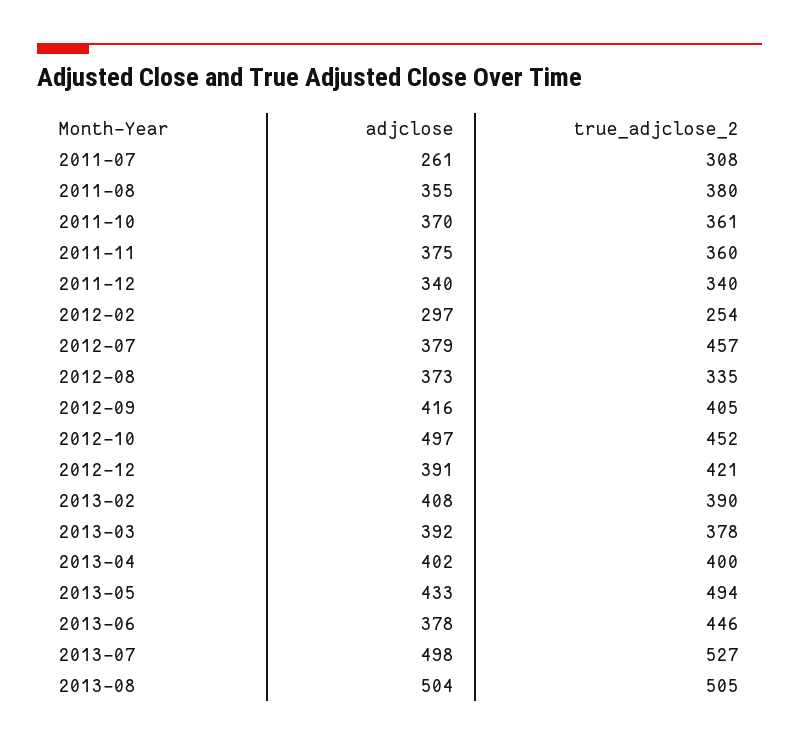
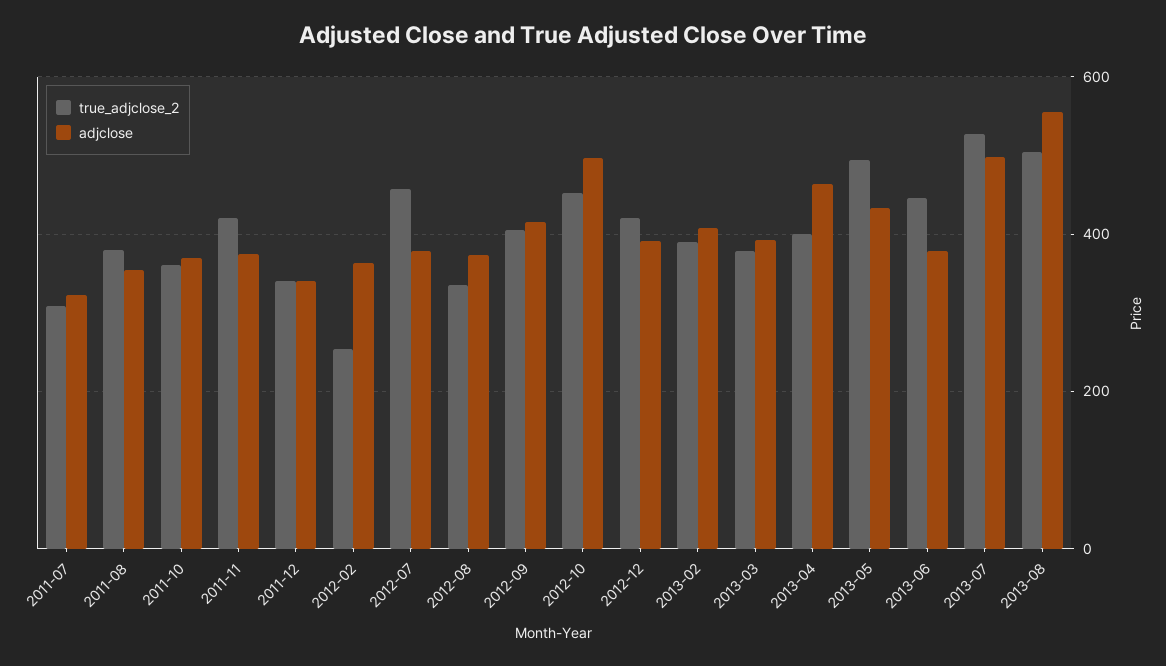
  {
    "adjclose": {
-     "2011-07": 261,
+     "2011-07": 320,
      "2011-08": 355,
      "2011-10": 370,
      "2011-11": 375,
      "2011-12": 340,
-     "2012-02": 297,
+     "2012-02": 360,
      "2012-07": 379,
      "2012-08": 373,
      "2012-09": 416,
      "2012-10": 497,
      "2012-12": 391,
      "2013-02": 408,
      "2013-03": 392,
-     "2013-04": 402,
+     "2013-04": 460,
      "2013-05": 433,
      "2013-06": 378,
      "2013-07": 498,
-     "2013-08": 504
+     "2013-08": 560
    },
    "true_adjclose_2": {
      "2011-07": 308,
      "2011-08": 380,
      "2011-10": 361,
-     "2011-11": 360,
+     "2011-11": 420,
      "2011-12": 340,
      "2012-02": 254,
      "2012-07": 457,
      "2012-08": 335,
      "2012-09": 405,
      "2012-10": 452,
      "2012-12": 421,
      "2013-02": 390,
      "2013-03": 378,
      "2013-04": 400,
      "2013-05": 494,
      "2013-06": 446,
      "2013-07": 527,
      "2013-08": 505
    }
  }

